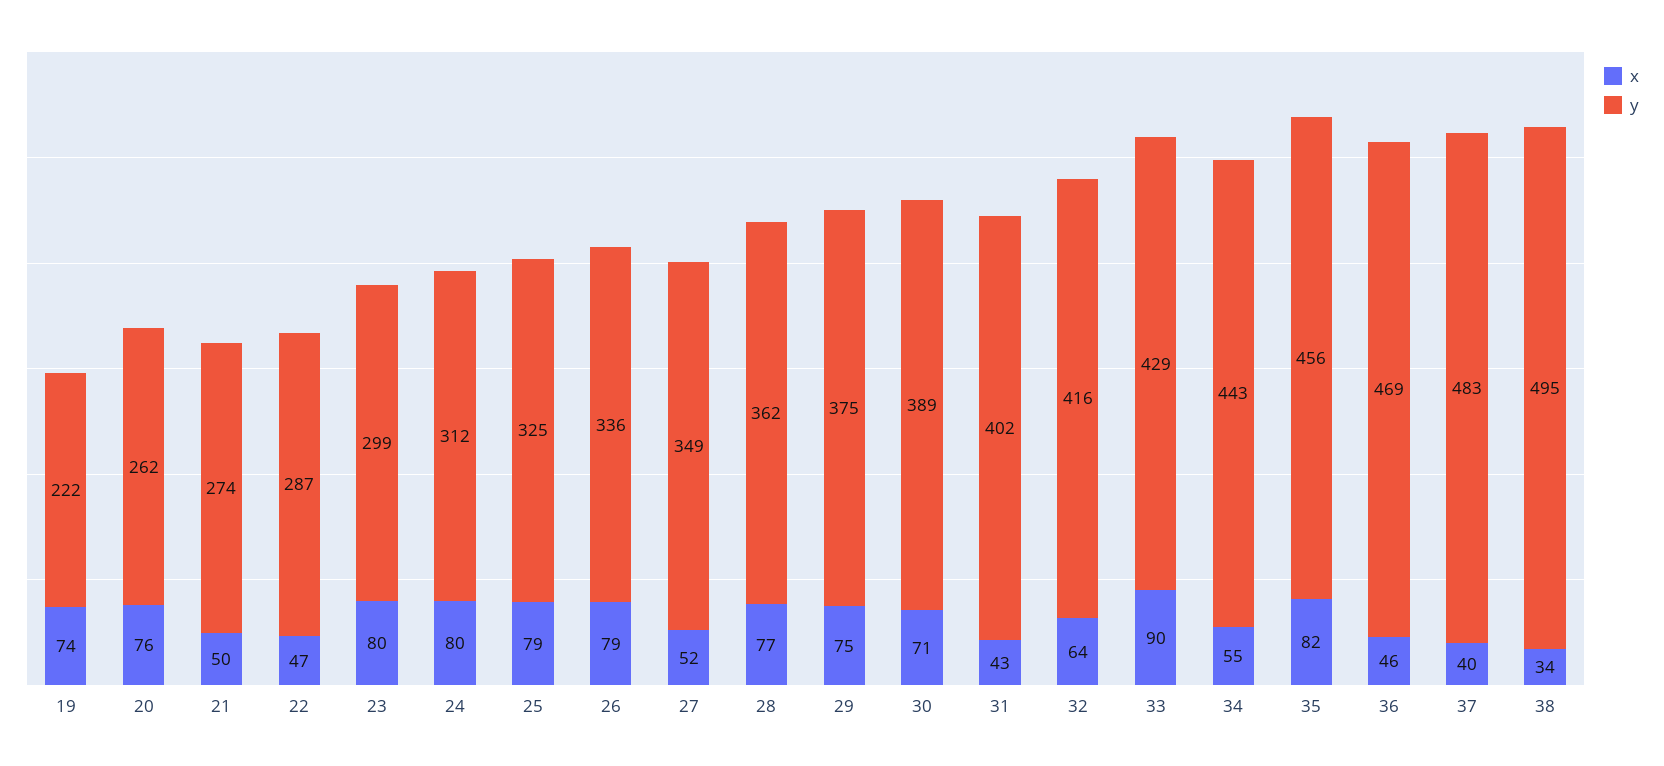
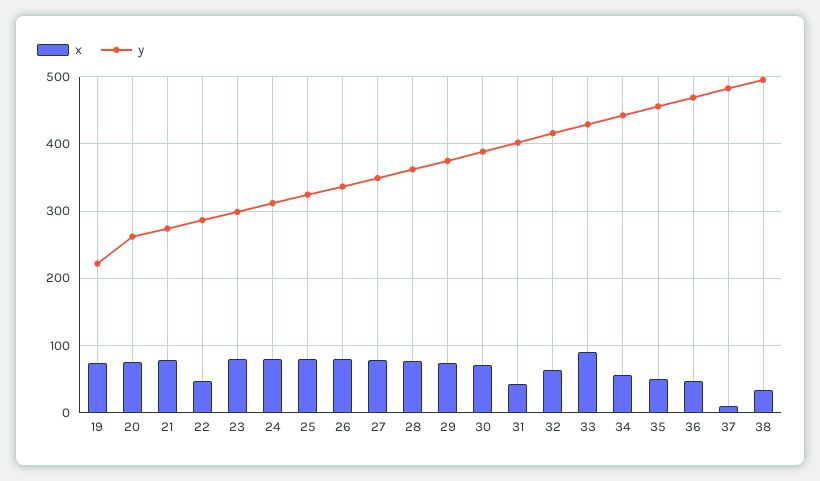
  {
    "x": {
      "19": 74,
      "20": 76,
-     "21": 50,
+     "21": 80,
      "22": 47,
      "23": 80,
      "24": 80,
      "25": 79,
      "26": 79,
-     "27": 52,
+     "27": 80,
      "28": 77,
      "29": 75,
      "30": 71,
      "31": 43,
      "32": 64,
      "33": 90,
      "34": 55,
-     "35": 82,
+     "35": 50,
      "36": 46,
-     "37": 40,
+     "37": 10,
      "38": 34
    },
    "y": {
      "19": 222,
      "20": 262,
      "21": 274,
      "22": 287,
      "23": 299,
      "24": 312,
      "25": 325,
      "26": 336,
      "27": 349,
      "28": 362,
      "29": 375,
      "30": 389,
      "31": 402,
      "32": 416,
      "33": 429,
      "34": 443,
      "35": 456,
      "36": 469,
      "37": 483,
      "38": 495
    }
  }

